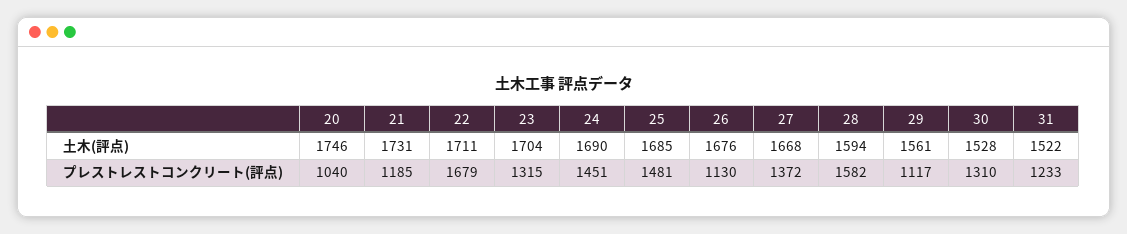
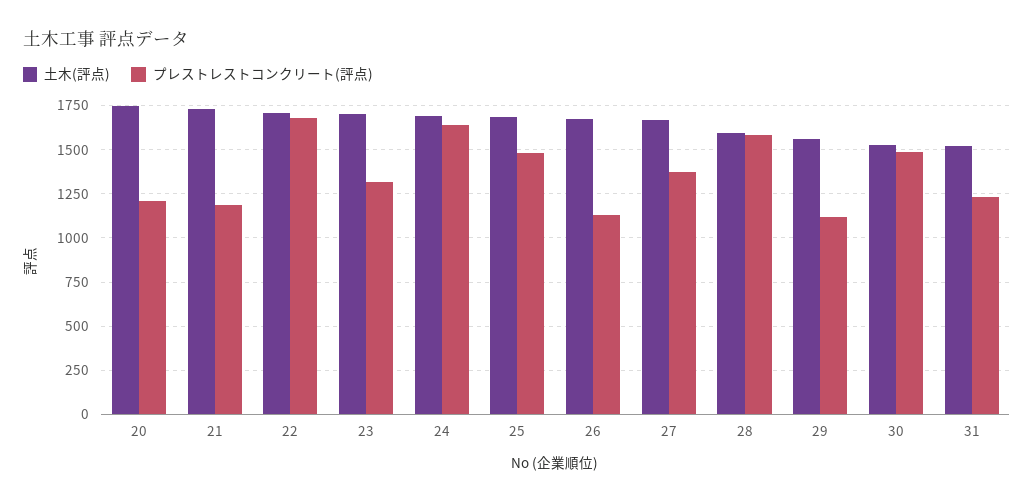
  {
    "土木(評点)": {
      "20": 1746,
      "21": 1731,
      "22": 1711,
      "23": 1704,
      "24": 1690,
      "25": 1685,
      "26": 1676,
      "27": 1668,
      "28": 1594,
      "29": 1561,
      "30": 1528,
      "31": 1522
    },
    "プレストレストコンクリート(評点)": {
-     "20": 1040,
+     "20": 1200,
      "21": 1185,
      "22": 1679,
      "23": 1315,
-     "24": 1451,
+     "24": 1650,
      "25": 1481,
      "26": 1130,
      "27": 1372,
      "28": 1582,
      "29": 1117,
-     "30": 1310,
+     "30": 1500,
      "31": 1233
    }
  }

